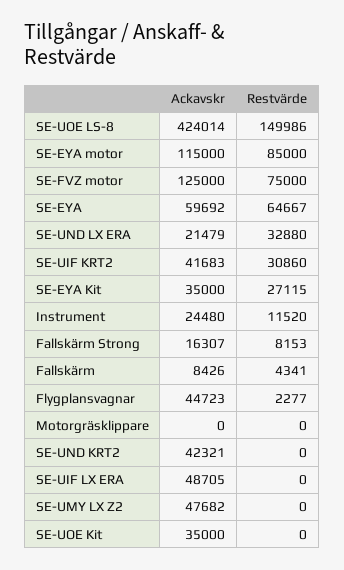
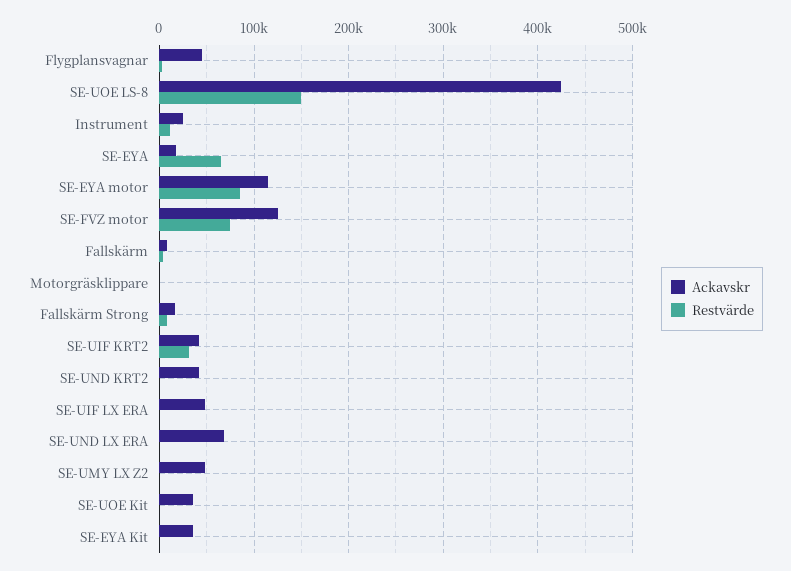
  {
    "Ackavskr": {
      "SE-UOE LS-8": 424014,
      "SE-EYA motor": 115000,
      "SE-FVZ motor": 125000,
-     "SE-EYA": 59692,
+     "SE-EYA": 20000,
-     "SE-UND LX ERA": 21479,
+     "SE-UND LX ERA": 70000,
      "SE-UIF KRT2": 41683,
      "SE-EYA Kit": 35000,
      "Instrument": 24480,
      "Fallskärm Strong": 16307,
      "Fallskärm": 8426,
      "Flygplansvagnar": 44723,
      "Motorgräsklippare": 0,
      "SE-UND KRT2": 42321,
      "SE-UIF LX ERA": 48705,
      "SE-UMY LX Z2": 47682,
      "SE-UOE Kit": 35000
    },
    "Restvärde": {
      "SE-UOE LS-8": 149986,
      "SE-EYA motor": 85000,
      "SE-FVZ motor": 75000,
      "SE-EYA": 64667,
-     "SE-UND LX ERA": 32880,
+     "SE-UND LX ERA": 0,
      "SE-UIF KRT2": 30860,
-     "SE-EYA Kit": 27115,
+     "SE-EYA Kit": 0,
      "Instrument": 11520,
      "Fallskärm Strong": 8153,
      "Fallskärm": 4341,
      "Flygplansvagnar": 2277,
      "Motorgräsklippare": 0,
      "SE-UND KRT2": 0,
      "SE-UIF LX ERA": 0,
      "SE-UMY LX Z2": 0,
      "SE-UOE Kit": 0
    }
  }

